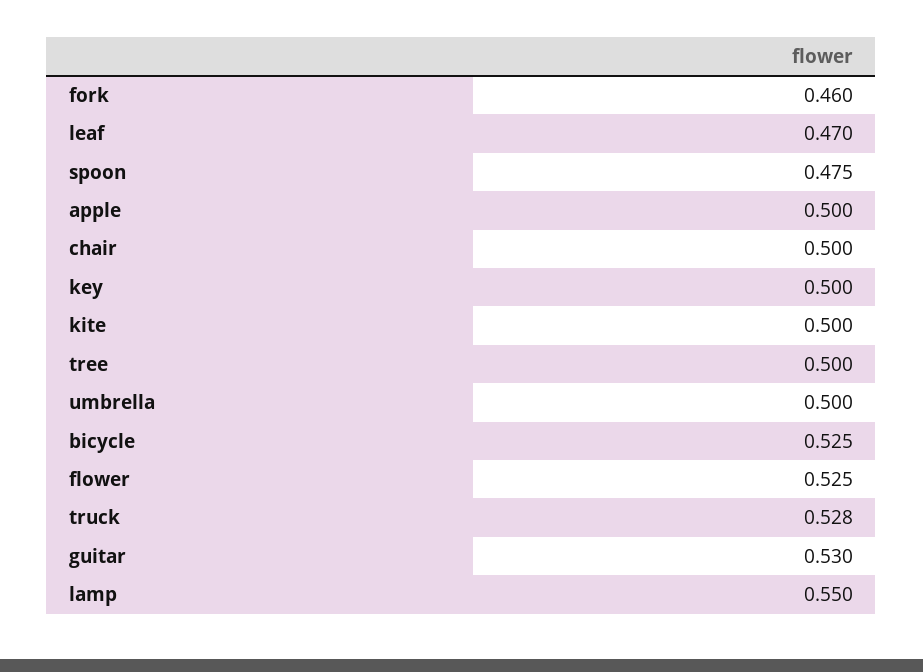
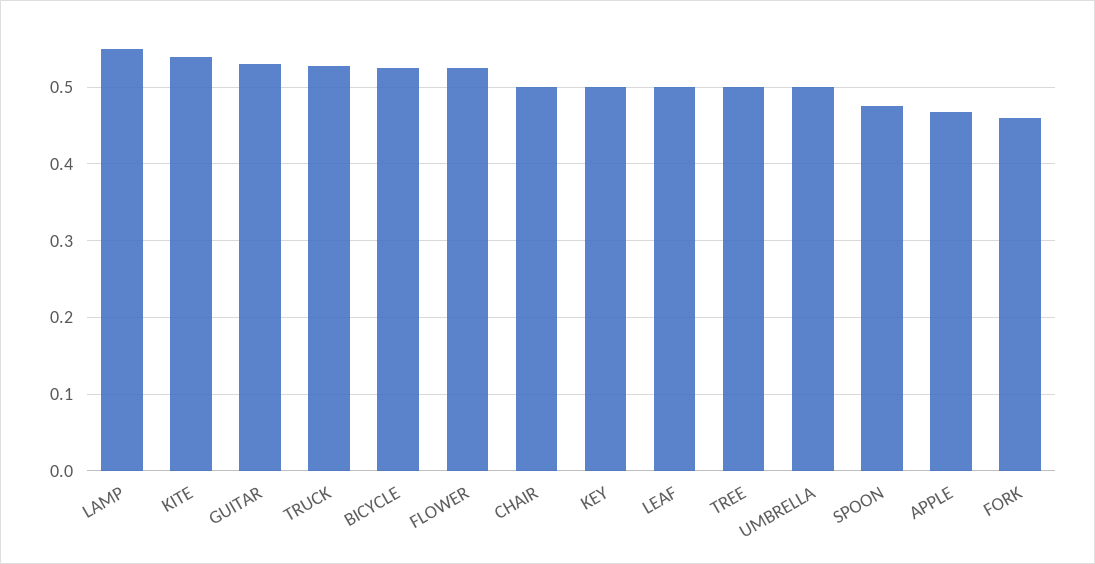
  {
    "fork": 0.46,
-   "leaf": 0.47,
+   "leaf": 0.5,
    "spoon": 0.475,
-   "apple": 0.5,
+   "apple": 0.47,
    "chair": 0.5,
    "key": 0.5,
-   "kite": 0.5,
+   "kite": 0.54,
    "tree": 0.5,
    "umbrella": 0.5,
    "bicycle": 0.525,
    "flower": 0.525,
    "truck": 0.528,
    "guitar": 0.53,
    "lamp": 0.55
  }

